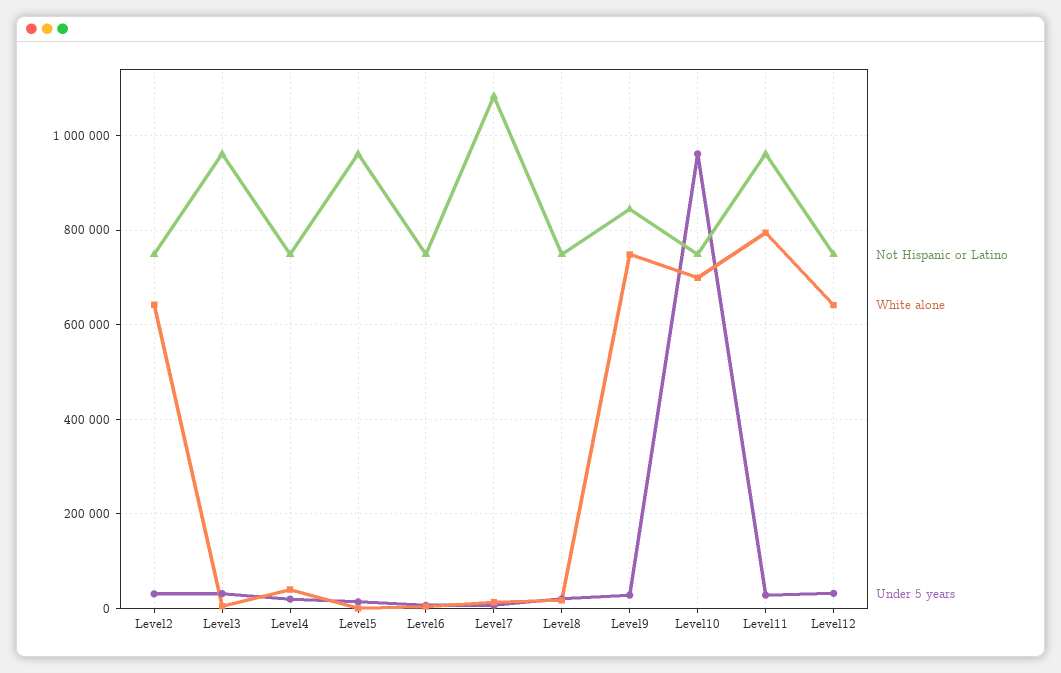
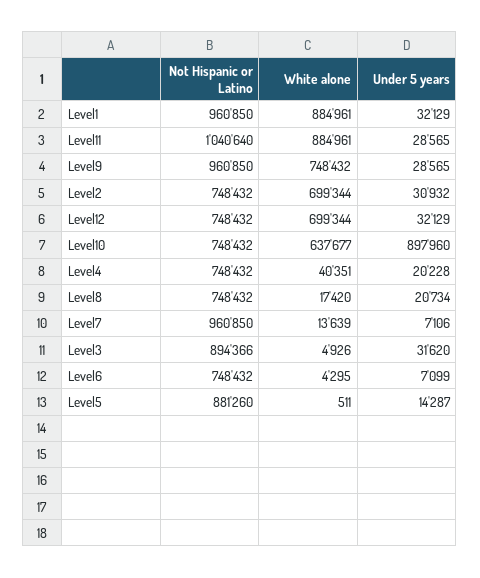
  {
    "Not Hispanic or Latino": {
      "Level2": 748432,
-     "Level3": 960000,
+     "Level3": 894366,
      "Level4": 748432,
-     "Level5": 960000,
+     "Level5": 881260,
      "Level6": 748432,
-     "Level7": 1080000,
+     "Level7": 960850,
      "Level8": 748432,
-     "Level9": 840000,
+     "Level9": 960850,
      "Level10": 748432,
-     "Level11": 960000,
+     "Level11": 1040640,
-     "Level12": 748432
+     "Level12": 748432,
+     "Level1": 960850
    },
    "White alone": {
-     "Level2": 640000,
+     "Level2": 699344,
      "Level3": 4926,
      "Level4": 40351,
      "Level5": 511,
      "Level6": 4295,
      "Level7": 13639,
      "Level8": 17420,
      "Level9": 748432,
-     "Level10": 700000,
+     "Level10": 637677,
-     "Level11": 800000,
+     "Level11": 884961,
-     "Level12": 640000
+     "Level12": 699344,
+     "Level1": 884961
    },
    "Under 5 years": {
      "Level2": 30932,
      "Level3": 31620,
      "Level4": 20228,
      "Level5": 14287,
      "Level6": 7099,
      "Level7": 7106,
      "Level8": 20734,
      "Level9": 28565,
-     "Level10": 960000,
+     "Level10": 897960,
      "Level11": 28565,
-     "Level12": 32129
+     "Level12": 32129,
+     "Level1": 32129
    }
  }

